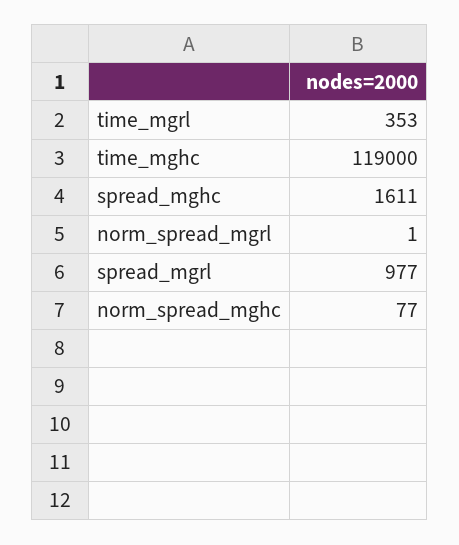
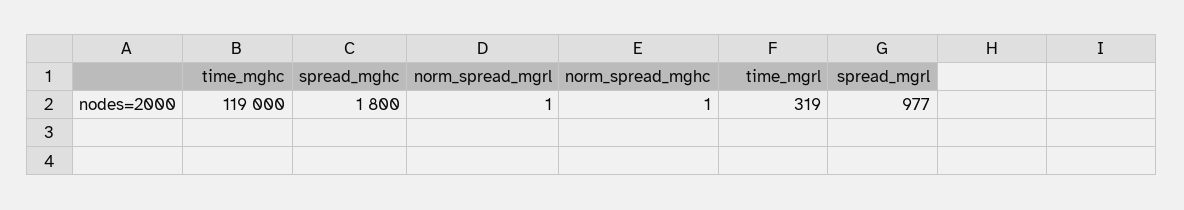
  {
-   "time_mgrl": 353,
+   "time_mgrl": 319,
    "time_mghc": 119000,
-   "spread_mghc": 1611,
+   "spread_mghc": 1800,
    "norm_spread_mgrl": 1,
    "spread_mgrl": 977,
-   "norm_spread_mghc": 77
+   "norm_spread_mghc": 1
  }

